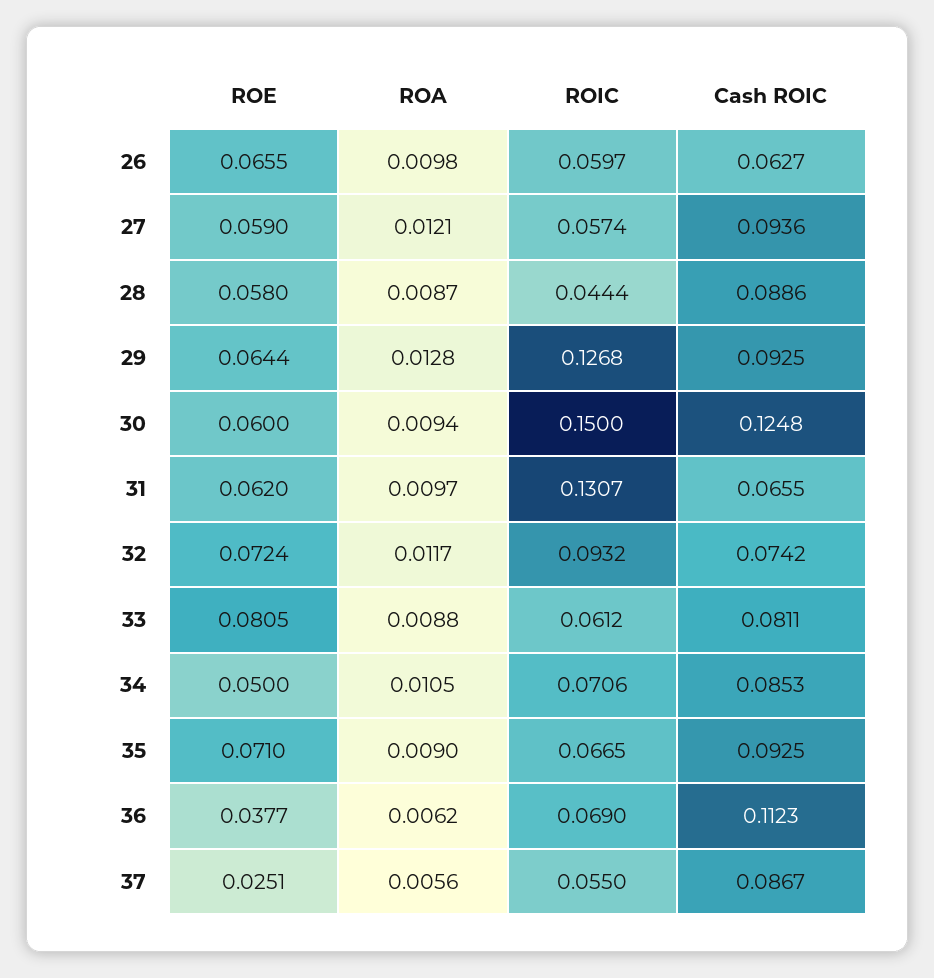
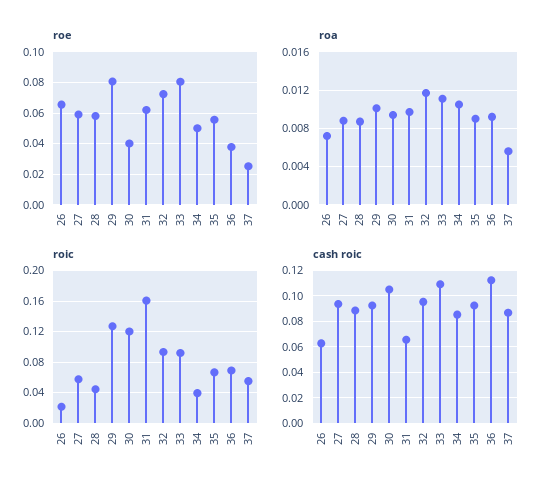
  {
    "ROE": {
      "26": 0.0655,
      "27": 0.059,
      "28": 0.058,
-     "29": 0.0644,
+     "29": 0.08,
-     "30": 0.06,
+     "30": 0.04,
      "31": 0.062,
      "32": 0.0724,
      "33": 0.0805,
      "34": 0.05,
-     "35": 0.071,
+     "35": 0.055,
      "36": 0.0377,
      "37": 0.0251
    },
    "ROA": {
-     "26": 0.0098,
+     "26": 0.007,
-     "27": 0.0121,
+     "27": 0.009,
      "28": 0.0087,
-     "29": 0.0128,
+     "29": 0.01,
      "30": 0.0094,
      "31": 0.0097,
      "32": 0.0117,
-     "33": 0.0088,
+     "33": 0.011,
      "34": 0.0105,
      "35": 0.009,
-     "36": 0.0062,
+     "36": 0.009,
      "37": 0.0056
    },
    "ROIC": {
-     "26": 0.0597,
+     "26": 0.02,
      "27": 0.0574,
      "28": 0.0444,
      "29": 0.1268,
-     "30": 0.15,
+     "30": 0.12,
-     "31": 0.1307,
+     "31": 0.16,
      "32": 0.0932,
-     "33": 0.0612,
+     "33": 0.09,
-     "34": 0.0706,
+     "34": 0.04,
      "35": 0.0665,
      "36": 0.069,
      "37": 0.055
    },
    "Cash ROIC": {
      "26": 0.0627,
      "27": 0.0936,
      "28": 0.0886,
      "29": 0.0925,
-     "30": 0.1248,
+     "30": 0.105,
      "31": 0.0655,
-     "32": 0.0742,
+     "32": 0.095,
-     "33": 0.0811,
+     "33": 0.11,
      "34": 0.0853,
      "35": 0.0925,
      "36": 0.1123,
      "37": 0.0867
    }
  }

